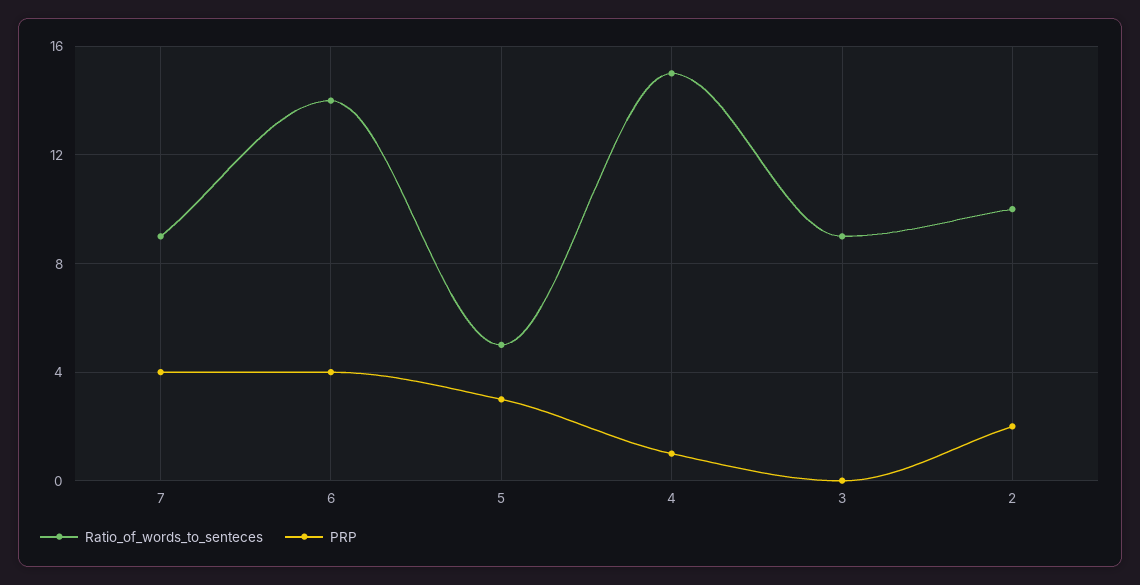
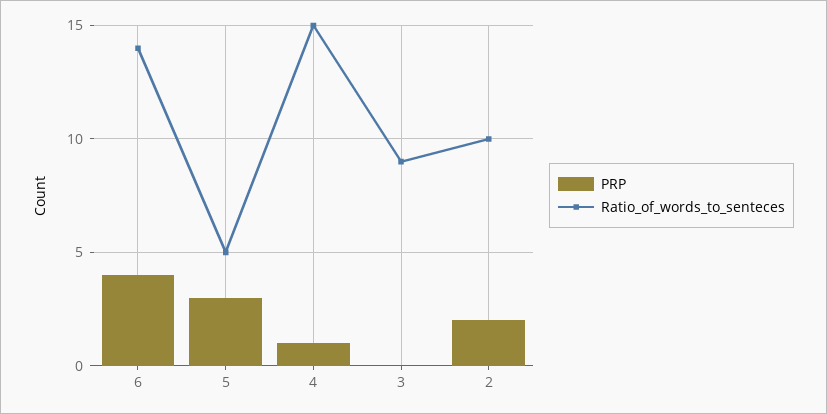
  {
    "Ratio_of_words_to_senteces": {
-     "7": 9,
      "6": 14,
      "5": 5,
      "4": 15,
      "3": 9,
      "2": 10
    },
    "PRP": {
-     "7": 4,
      "6": 4,
      "5": 3,
      "4": 1,
      "3": 0,
      "2": 2
    }
  }

